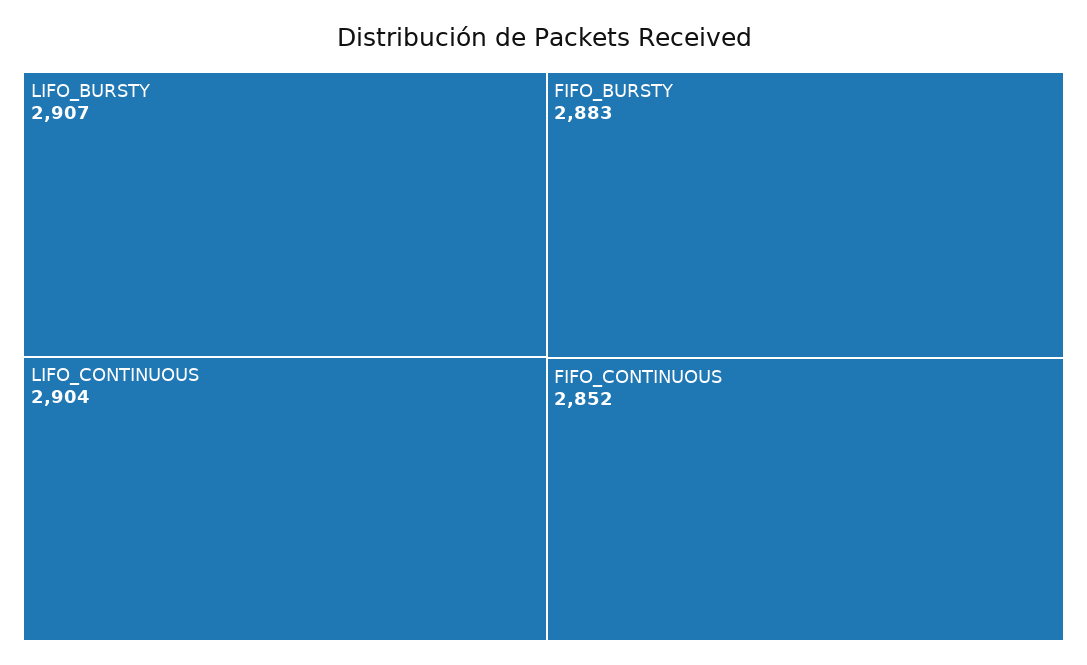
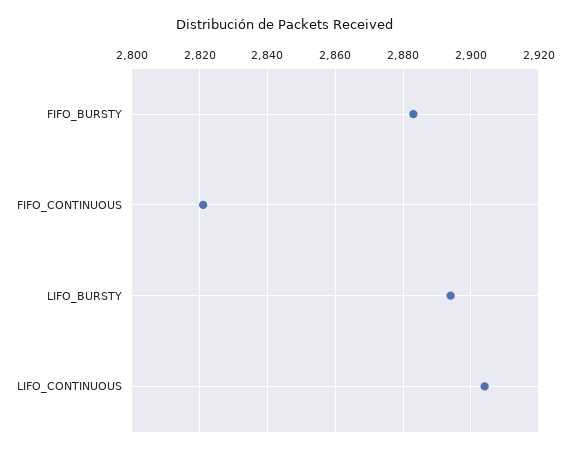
  {
-   "LIFO_BURSTY": 2907,
+   "LIFO_BURSTY": 2895,
    "LIFO_CONTINUOUS": 2904,
    "FIFO_BURSTY": 2883,
-   "FIFO_CONTINUOUS": 2852
+   "FIFO_CONTINUOUS": 2820
  }

